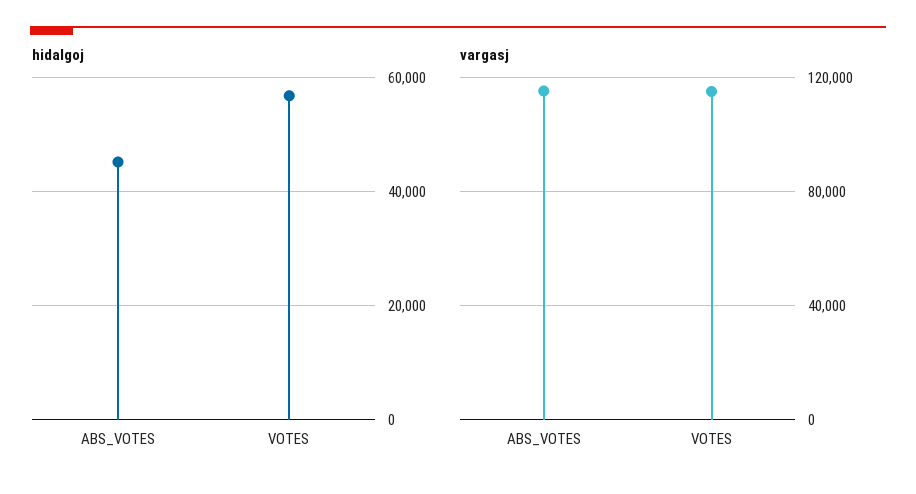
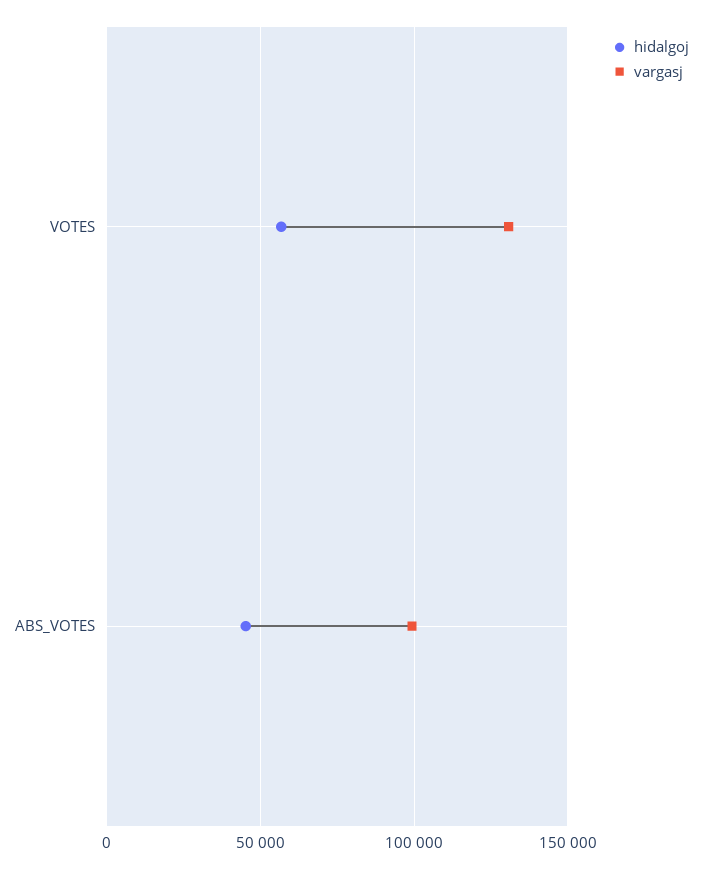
  {
    "hidalgoj": {
      "ABS_VOTES": 46000,
      "VOTES": 56000
    },
    "vargasj": {
-     "ABS_VOTES": 115000,
+     "ABS_VOTES": 100000,
-     "VOTES": 115000
+     "VOTES": 130000
    }
  }

